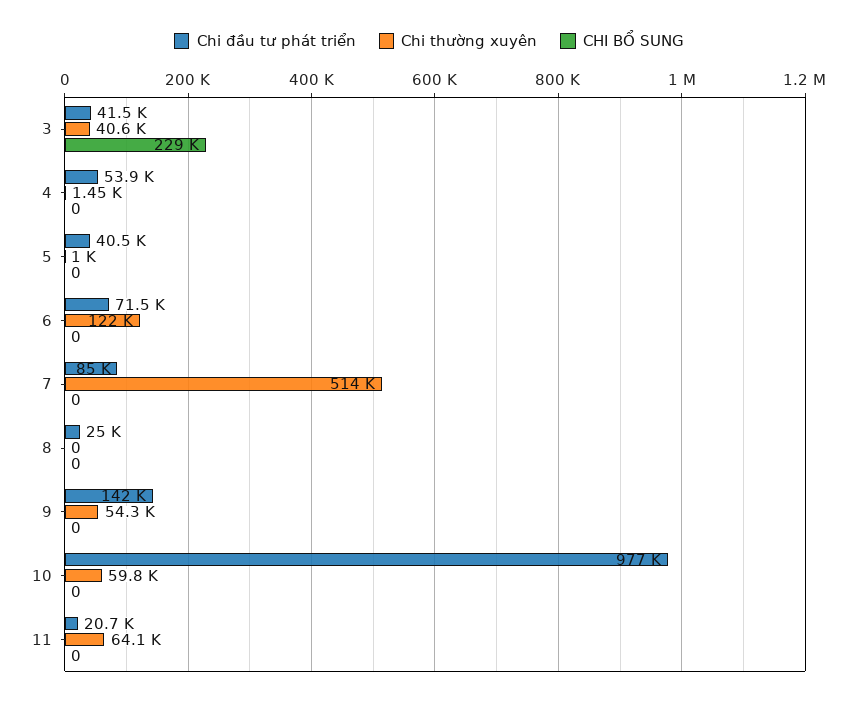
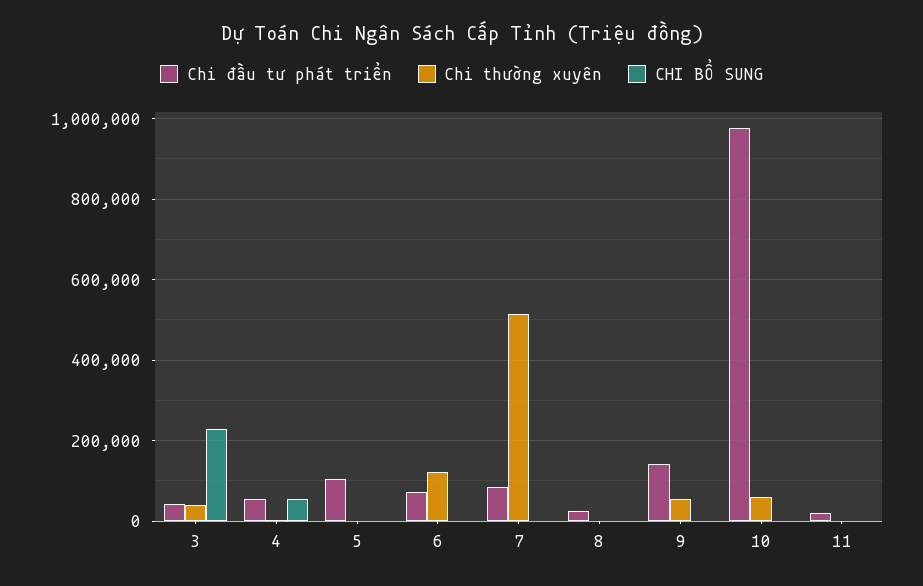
  {
    "Chi đầu tư phát triển": {
      "3": 41500,
      "4": 53900,
-     "5": 40500,
+     "5": 100000,
      "6": 71500,
      "7": 85000,
      "8": 25000,
      "9": 142000,
      "10": 977000,
      "11": 20700
    },
    "Chi thường xuyên": {
      "3": 40600,
      "4": 1450,
      "5": 1000,
      "6": 122000,
      "7": 514000,
      "8": 0,
      "9": 54300,
      "10": 59800,
-     "11": 64100
+     "11": 0
    },
    "CHI BỔ SUNG": {
      "3": 229000,
-     "4": 0,
+     "4": 60000,
      "5": 0,
      "6": 0,
      "7": 0,
      "8": 0,
      "9": 0,
      "10": 0,
      "11": 0
    }
  }

